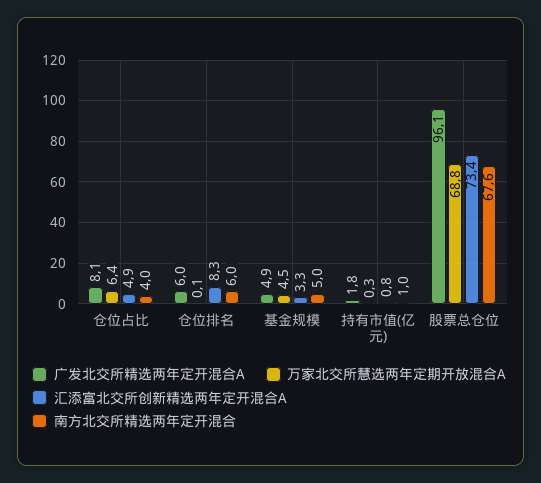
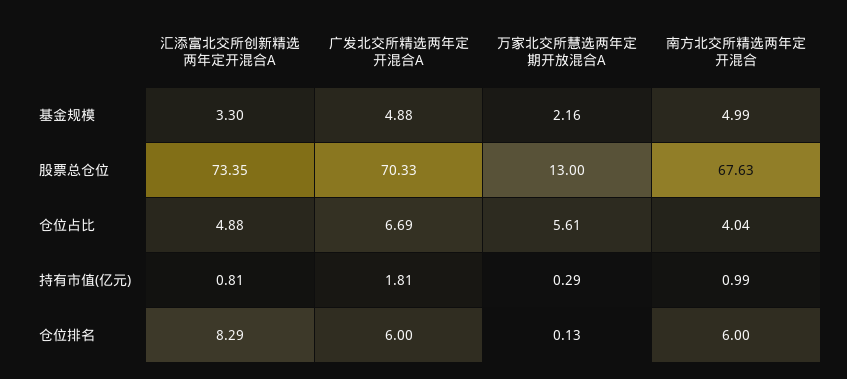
  {
    "广发北交所精选两年定开混合A": {
-     "仓位占比": 8.1,
+     "仓位占比": 6.69,
      "仓位排名": 6,
      "基金规模": 4.88,
      "持有市值(亿元)": 1.81,
-     "股票总仓位": 96.1
+     "股票总仓位": 70.33
    },
    "万家北交所慧选两年定期开放混合A": {
-     "仓位占比": 6.4,
+     "仓位占比": 5.61,
      "仓位排名": 0.13,
-     "基金规模": 4.5,
+     "基金规模": 2.16,
      "持有市值(亿元)": 0.29,
-     "股票总仓位": 68.8
+     "股票总仓位": 13
    },
    "汇添富北交所创新精选两年定开混合A": {
      "仓位占比": 4.88,
      "仓位排名": 8.29,
      "基金规模": 3.3,
      "持有市值(亿元)": 0.81,
      "股票总仓位": 73.35
    },
    "南方北交所精选两年定开混合": {
      "仓位占比": 4.04,
      "仓位排名": 6,
      "基金规模": 4.99,
      "持有市值(亿元)": 0.99,
      "股票总仓位": 67.63
    }
  }

